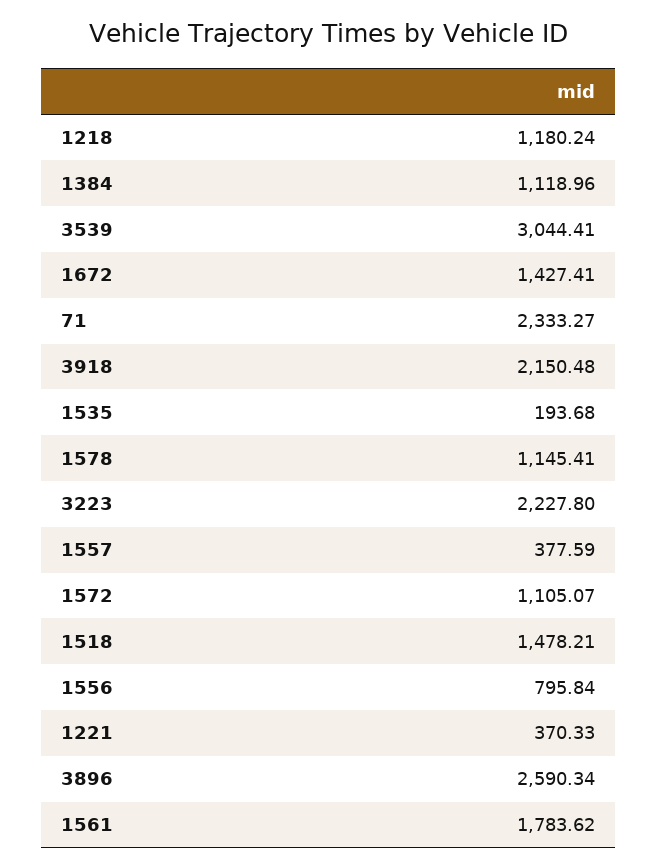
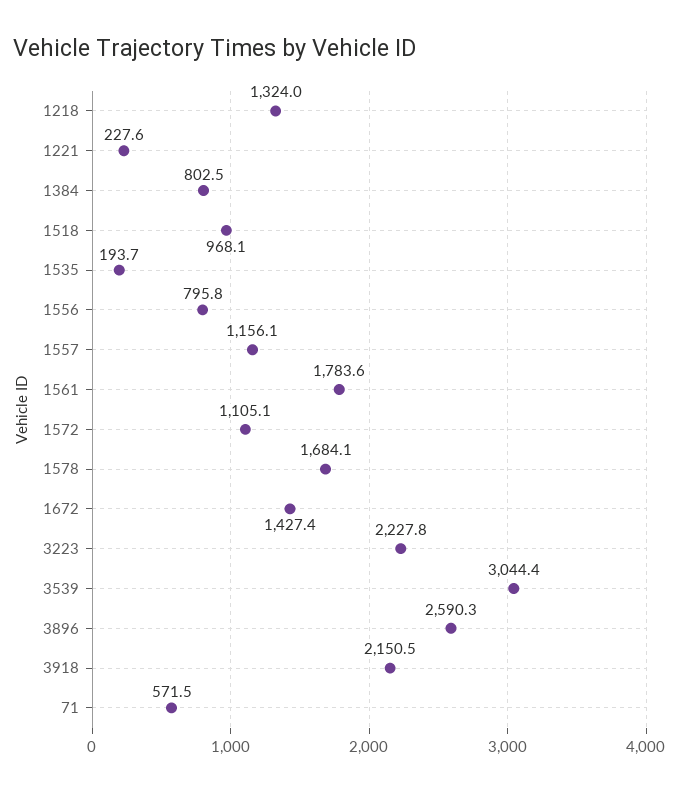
  {
-   "1218": 1180.24,
+   "1218": 1324,
-   "1384": 1118.96,
+   "1384": 802.5,
    "3539": 3044.41,
    "1672": 1427.41,
-   "71": 2333.27,
+   "71": 571.5,
    "3918": 2150.48,
    "1535": 193.68,
-   "1578": 1145.41,
+   "1578": 1684.1,
    "3223": 2227.8,
-   "1557": 377.59,
+   "1557": 1156.1,
    "1572": 1105.07,
-   "1518": 1478.21,
+   "1518": 968.1,
    "1556": 795.84,
-   "1221": 370.33,
+   "1221": 227.6,
    "3896": 2590.34,
    "1561": 1783.62
  }

